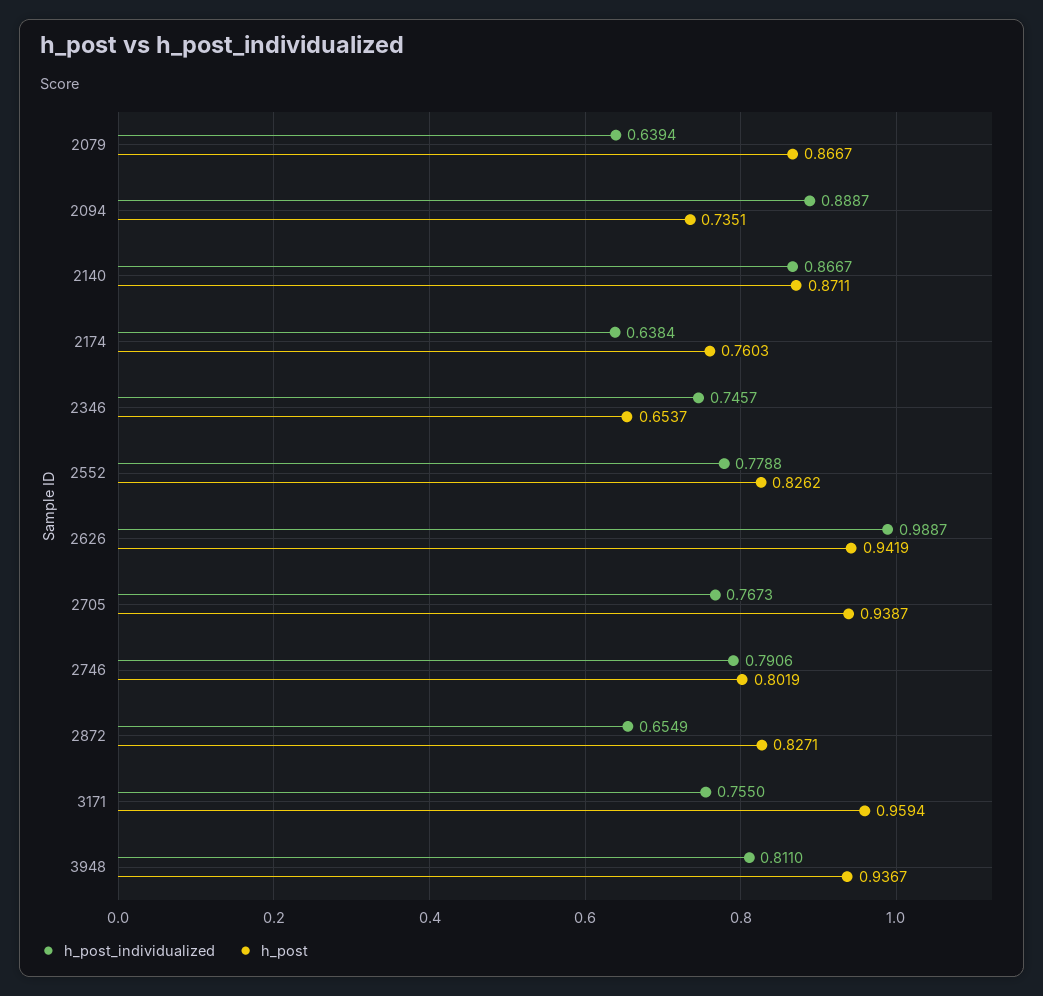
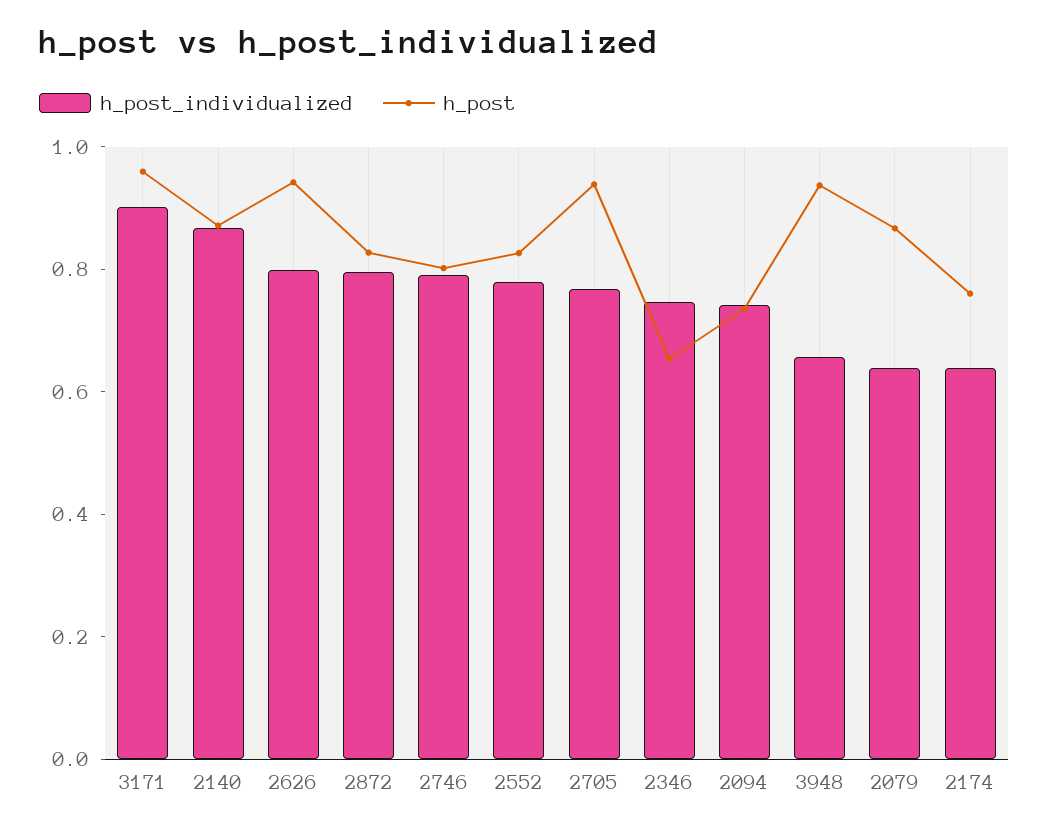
  {
    "h_post_individualized": {
      "2079": 0.6394,
-     "2094": 0.8887,
+     "2094": 0.75,
      "2140": 0.8667,
      "2174": 0.6384,
      "2346": 0.7457,
      "2552": 0.7788,
-     "2626": 0.9887,
+     "2626": 0.8,
      "2705": 0.7673,
      "2746": 0.7906,
-     "2872": 0.6549,
+     "2872": 0.8,
-     "3171": 0.755,
+     "3171": 0.9,
-     "3948": 0.811
+     "3948": 0.65
    },
    "h_post": {
      "2079": 0.8667,
      "2094": 0.7351,
      "2140": 0.8711,
      "2174": 0.7603,
      "2346": 0.6537,
      "2552": 0.8262,
      "2626": 0.9419,
      "2705": 0.9387,
      "2746": 0.8019,
      "2872": 0.8271,
      "3171": 0.9594,
      "3948": 0.9367
    }
  }

